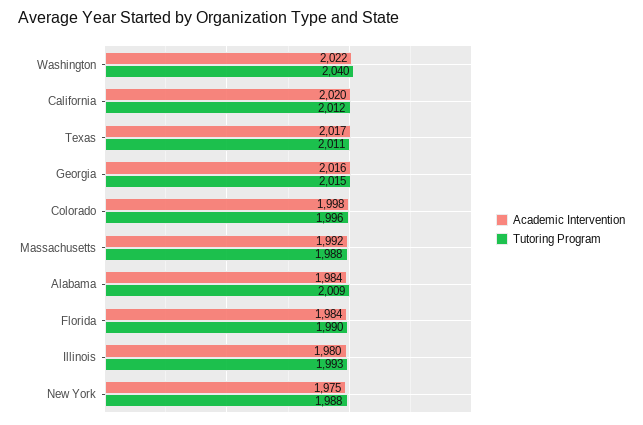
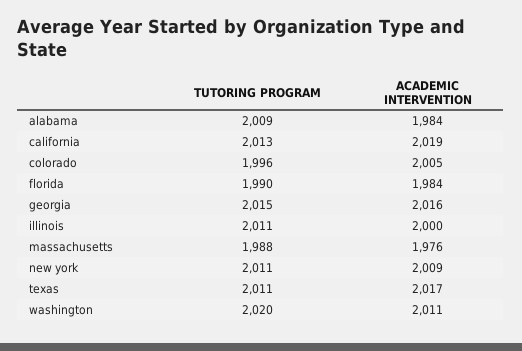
  {
    "Academic Intervention": {
-     "Washington": 2022,
+     "Washington": 2011,
-     "California": 2020,
+     "California": 2019,
      "Texas": 2017,
      "Georgia": 2016,
-     "Colorado": 1998,
+     "Colorado": 2005,
-     "Massachusetts": 1992,
+     "Massachusetts": 1976,
      "Alabama": 1984,
      "Florida": 1984,
-     "Illinois": 1980,
+     "Illinois": 2000,
-     "New York": 1975
+     "New York": 2009
    },
    "Tutoring Program": {
-     "Washington": 2040,
+     "Washington": 2020,
-     "California": 2012,
+     "California": 2013,
      "Texas": 2011,
      "Georgia": 2015,
      "Colorado": 1996,
      "Massachusetts": 1988,
      "Alabama": 2009,
      "Florida": 1990,
-     "Illinois": 1993,
+     "Illinois": 2011,
-     "New York": 1988
+     "New York": 2011
    }
  }

